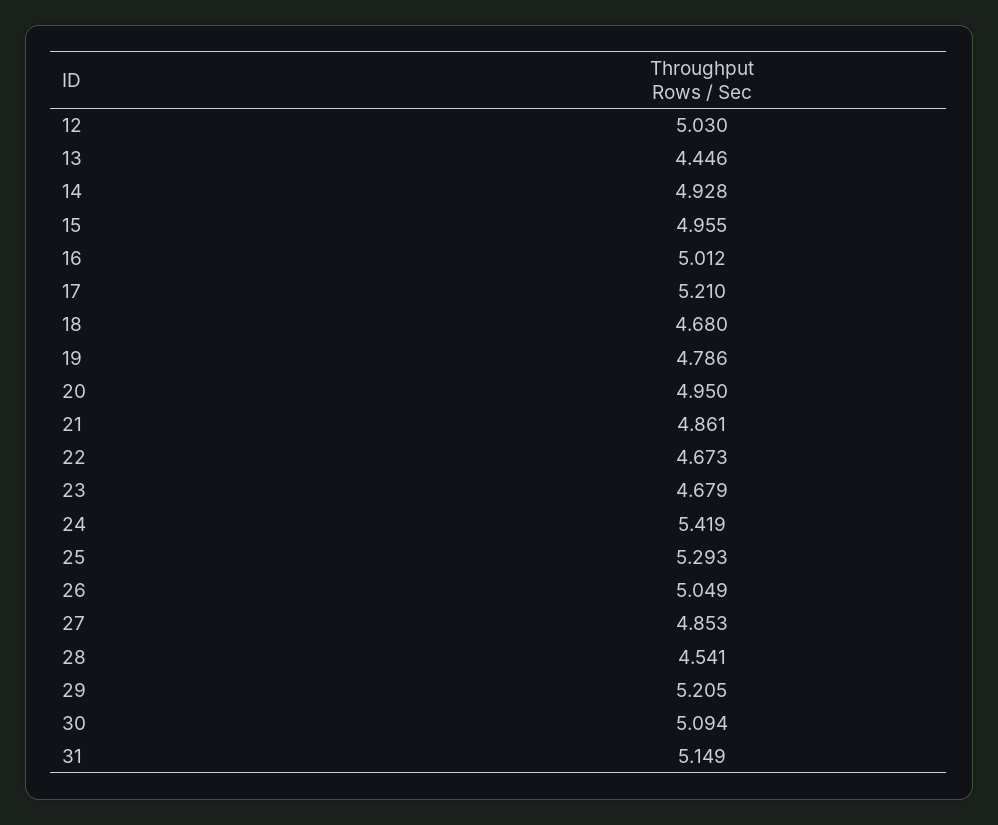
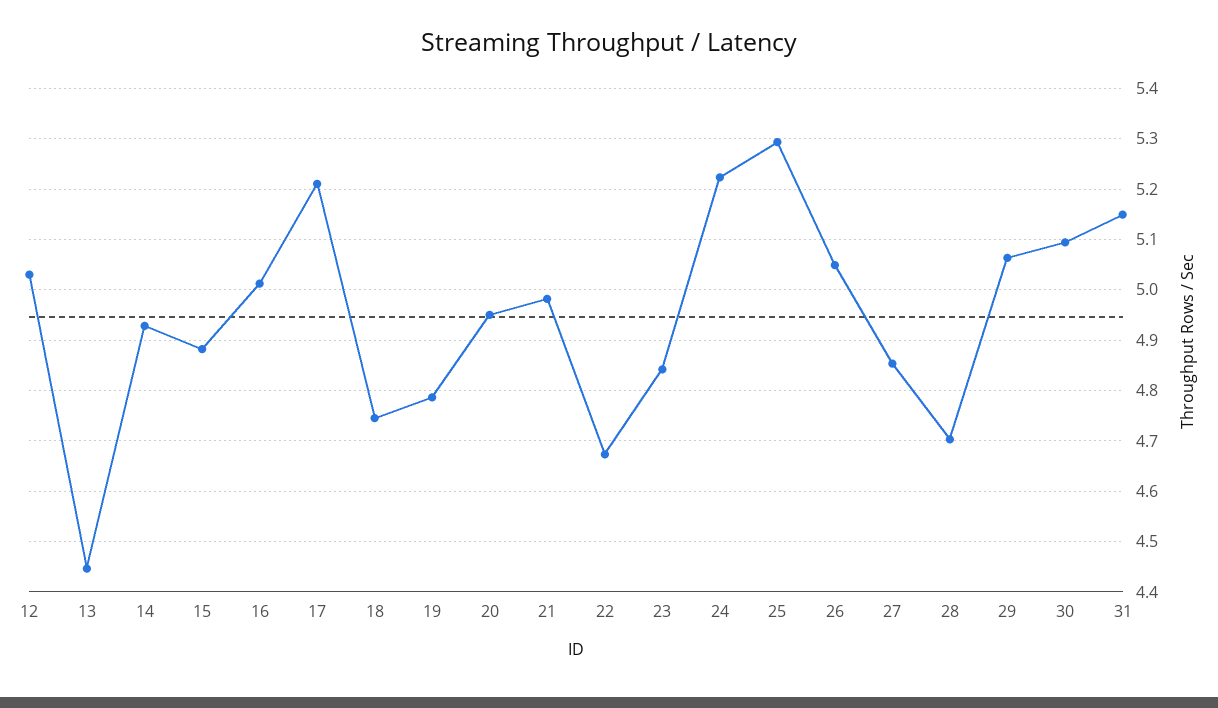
  {
    "12": 5.03,
    "13": 4.446,
    "14": 4.928,
-   "15": 4.955,
+   "15": 4.88,
    "16": 5.012,
    "17": 5.21,
-   "18": 4.68,
+   "18": 4.74,
    "19": 4.786,
    "20": 4.95,
-   "21": 4.861,
+   "21": 4.98,
    "22": 4.673,
-   "23": 4.679,
+   "23": 4.84,
-   "24": 5.419,
+   "24": 5.22,
    "25": 5.293,
    "26": 5.049,
    "27": 4.853,
-   "28": 4.541,
+   "28": 4.7,
-   "29": 5.205,
+   "29": 5.06,
    "30": 5.094,
    "31": 5.149
  }

